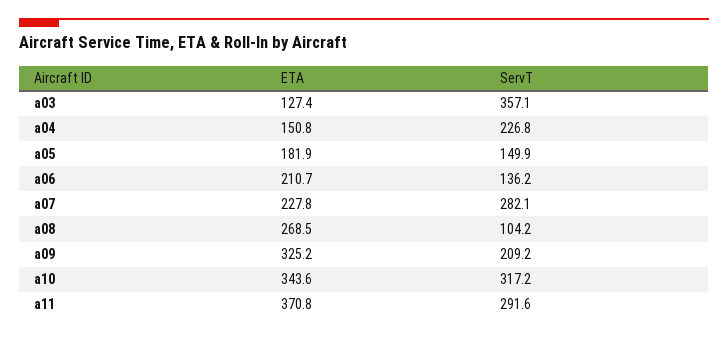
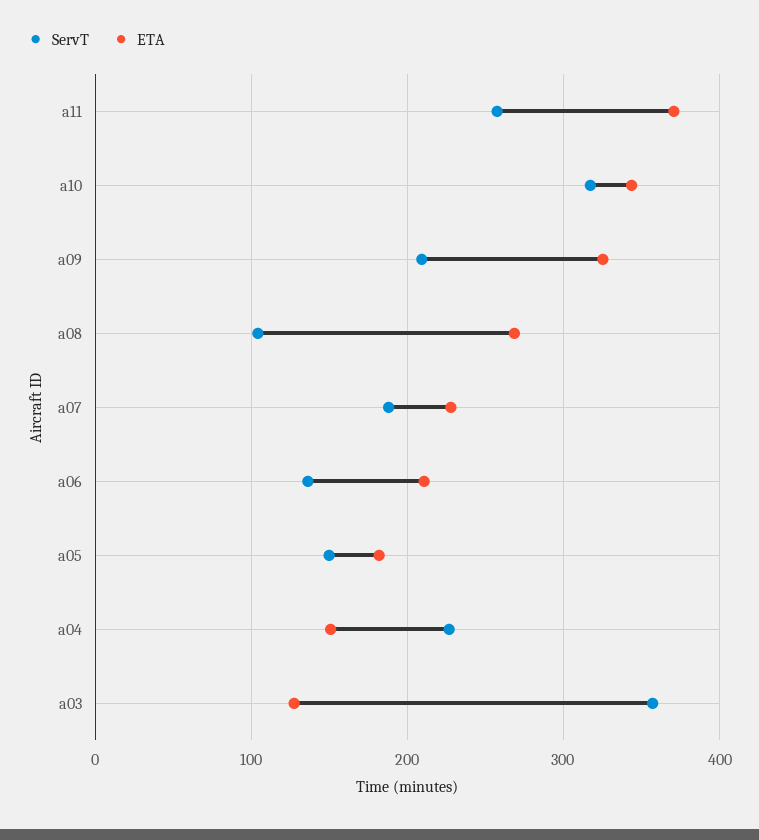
  {
    "ETA": {
      "a03": 127.4,
      "a04": 150.8,
      "a05": 181.9,
      "a06": 210.7,
      "a07": 227.8,
      "a08": 268.5,
      "a09": 325.2,
      "a10": 343.6,
      "a11": 370.8
    },
    "ServT": {
      "a03": 357.1,
      "a04": 226.8,
      "a05": 149.9,
      "a06": 136.2,
-     "a07": 282.1,
+     "a07": 190,
      "a08": 104.2,
      "a09": 209.2,
      "a10": 317.2,
-     "a11": 291.6
+     "a11": 260
    }
  }

